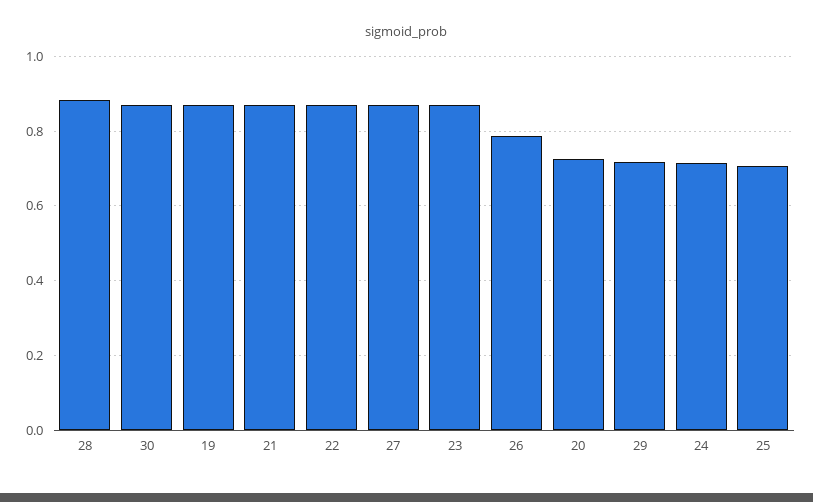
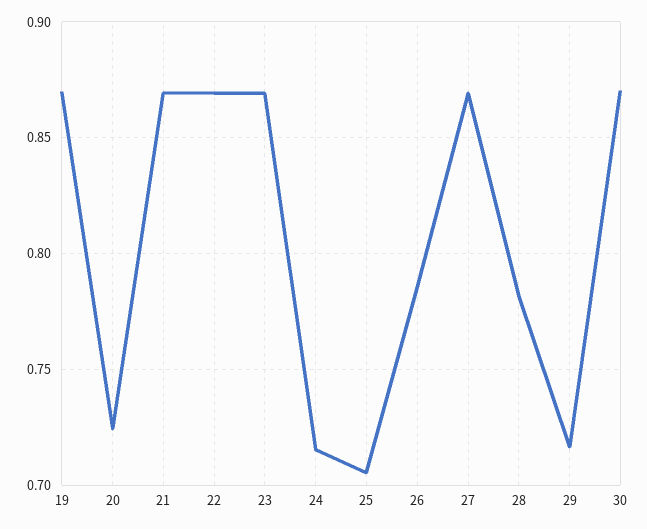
  {
-   "28": 0.88,
+   "28": 0.78,
    "30": 0.87,
    "19": 0.87,
    "21": 0.87,
    "22": 0.87,
    "27": 0.87,
    "23": 0.87,
    "26": 0.785,
    "20": 0.725,
    "29": 0.715,
    "24": 0.715,
    "25": 0.705
  }

